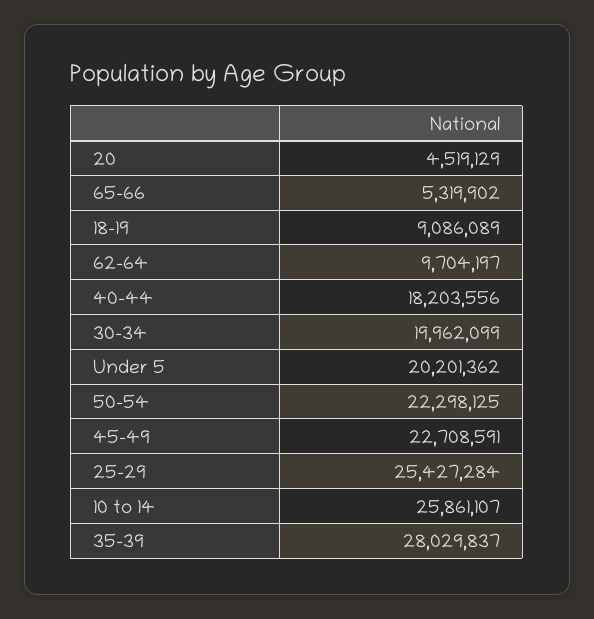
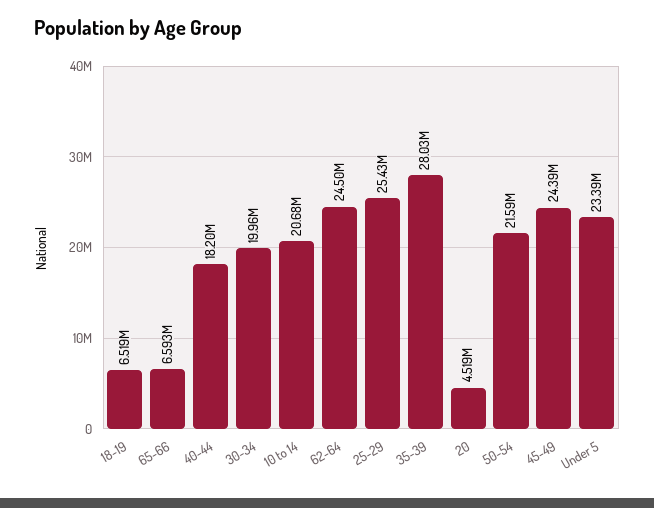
  {
    "20": 4519129,
-   "65-66": 5319902,
+   "65-66": 6593000,
-   "18-19": 9086089,
+   "18-19": 6519000,
-   "62-64": 9704197,
+   "62-64": 24500000,
    "40-44": 18203556,
    "30-34": 19962099,
-   "Under 5": 20201362,
+   "Under 5": 23390000,
-   "50-54": 22298125,
+   "50-54": 21590000,
-   "45-49": 22708591,
+   "45-49": 24390000,
    "25-29": 25427284,
-   "10 to 14": 25861107,
+   "10 to 14": 20680000,
    "35-39": 28029837
  }

